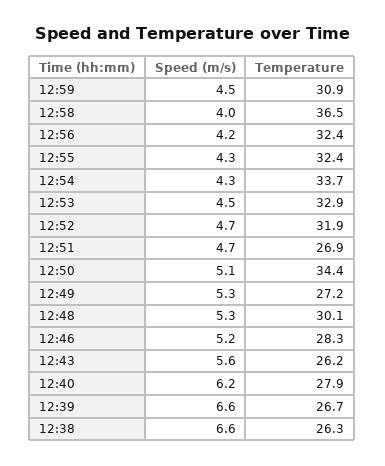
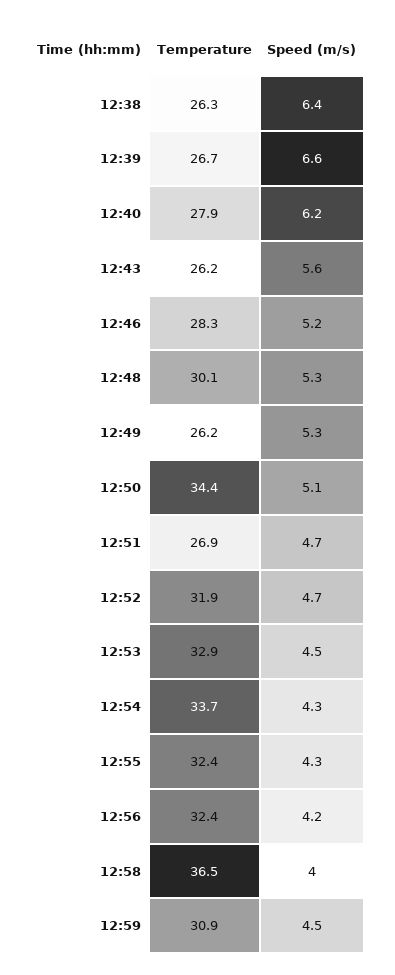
  {
    "Speed (m/s)": {
      "12:59": 4.5,
      "12:58": 4,
      "12:56": 4.2,
      "12:55": 4.3,
      "12:54": 4.3,
      "12:53": 4.5,
      "12:52": 4.7,
      "12:51": 4.7,
      "12:50": 5.1,
      "12:49": 5.3,
      "12:48": 5.3,
      "12:46": 5.2,
      "12:43": 5.6,
      "12:40": 6.2,
      "12:39": 6.6,
-     "12:38": 6.6
+     "12:38": 6.4
    },
    "Temperature": {
      "12:59": 30.9,
      "12:58": 36.5,
      "12:56": 32.4,
      "12:55": 32.4,
      "12:54": 33.7,
      "12:53": 32.9,
      "12:52": 31.9,
      "12:51": 26.9,
      "12:50": 34.4,
-     "12:49": 27.2,
+     "12:49": 26.2,
      "12:48": 30.1,
      "12:46": 28.3,
      "12:43": 26.2,
      "12:40": 27.9,
      "12:39": 26.7,
      "12:38": 26.3
    }
  }

